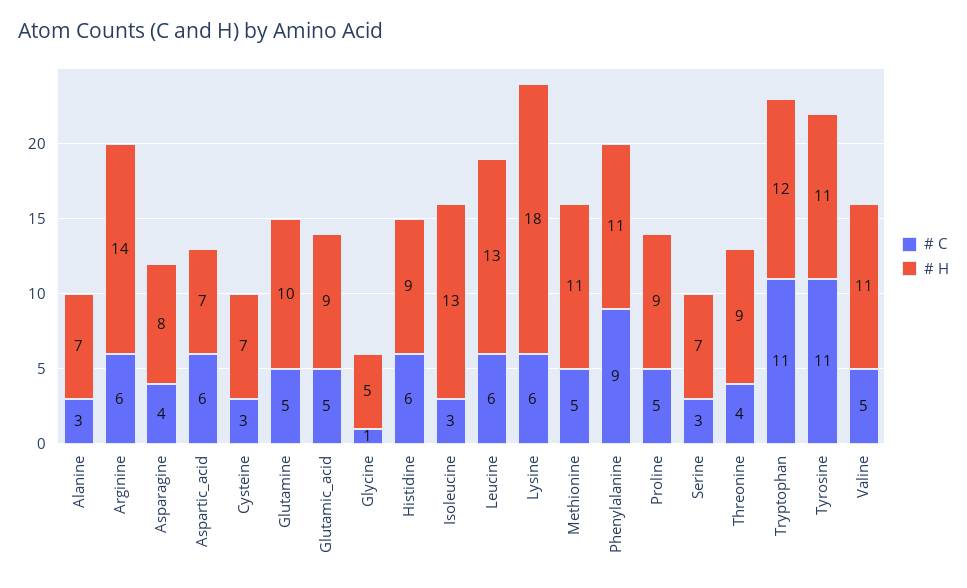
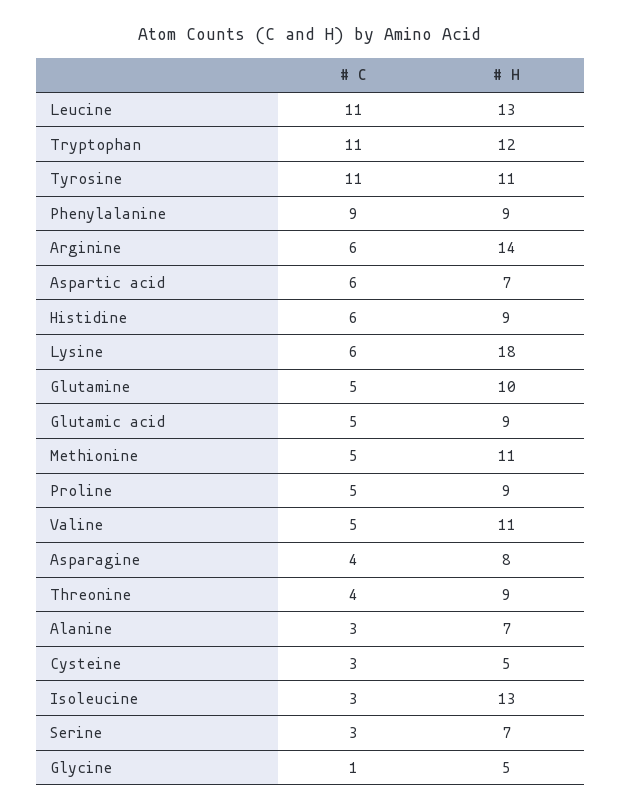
  {
    "# C": {
      "Alanine": 3,
      "Arginine": 6,
      "Asparagine": 4,
      "Aspartic_acid": 6,
      "Cysteine": 3,
      "Glutamine": 5,
      "Glutamic_acid": 5,
      "Glycine": 1,
      "Histidine": 6,
      "Isoleucine": 3,
-     "Leucine": 6,
+     "Leucine": 11,
      "Lysine": 6,
      "Methionine": 5,
      "Phenylalanine": 9,
      "Proline": 5,
      "Serine": 3,
      "Threonine": 4,
      "Tryptophan": 11,
      "Tyrosine": 11,
      "Valine": 5
    },
    "# H": {
      "Alanine": 7,
      "Arginine": 14,
      "Asparagine": 8,
      "Aspartic_acid": 7,
-     "Cysteine": 7,
+     "Cysteine": 5,
      "Glutamine": 10,
      "Glutamic_acid": 9,
      "Glycine": 5,
      "Histidine": 9,
      "Isoleucine": 13,
      "Leucine": 13,
      "Lysine": 18,
      "Methionine": 11,
-     "Phenylalanine": 11,
+     "Phenylalanine": 9,
      "Proline": 9,
      "Serine": 7,
      "Threonine": 9,
      "Tryptophan": 12,
      "Tyrosine": 11,
      "Valine": 11
    }
  }

